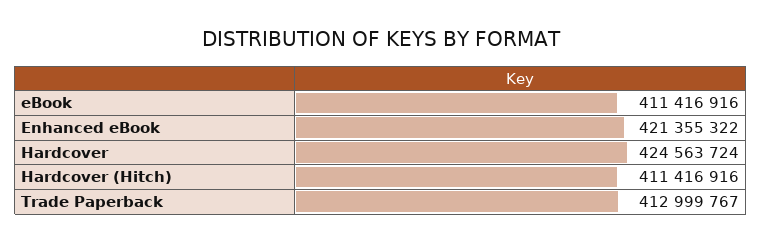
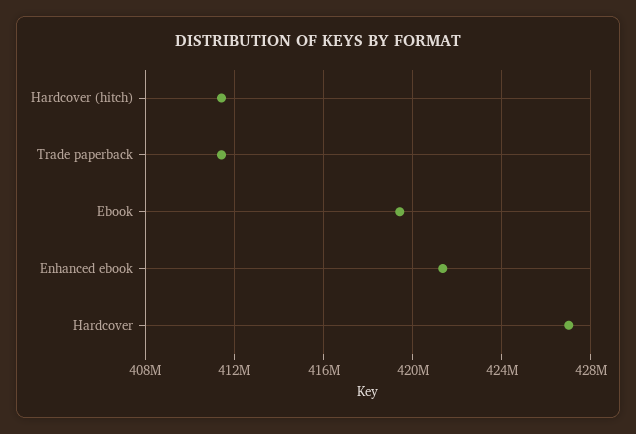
  {
-   "eBook": 411416916,
+   "eBook": 419500000,
    "Enhanced eBook": 421355322,
-   "Hardcover": 424563724,
+   "Hardcover": 427000000,
    "Hardcover (Hitch)": 411416916,
-   "Trade Paperback": 412999767
+   "Trade Paperback": 411500000
  }

